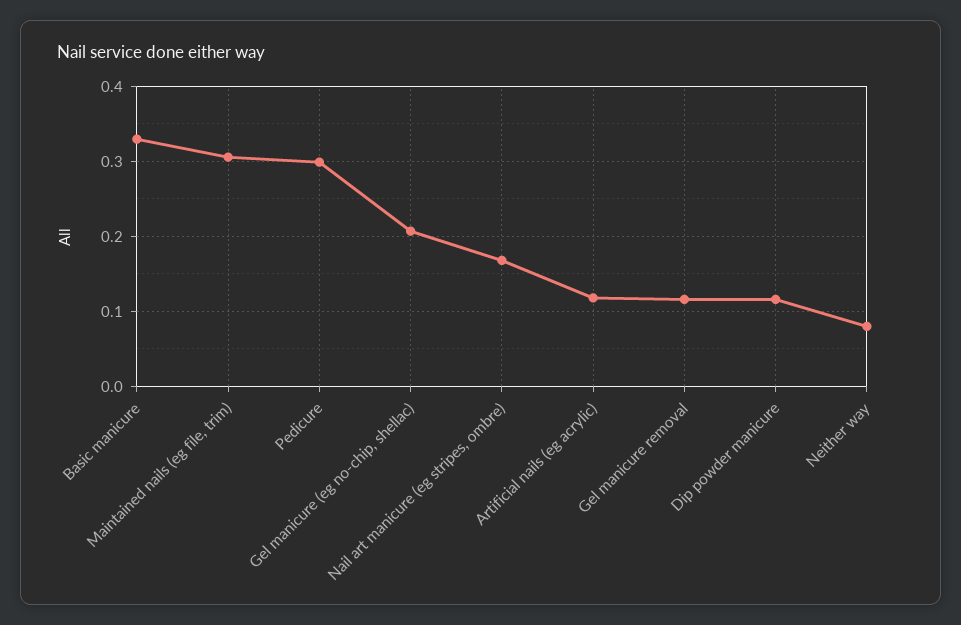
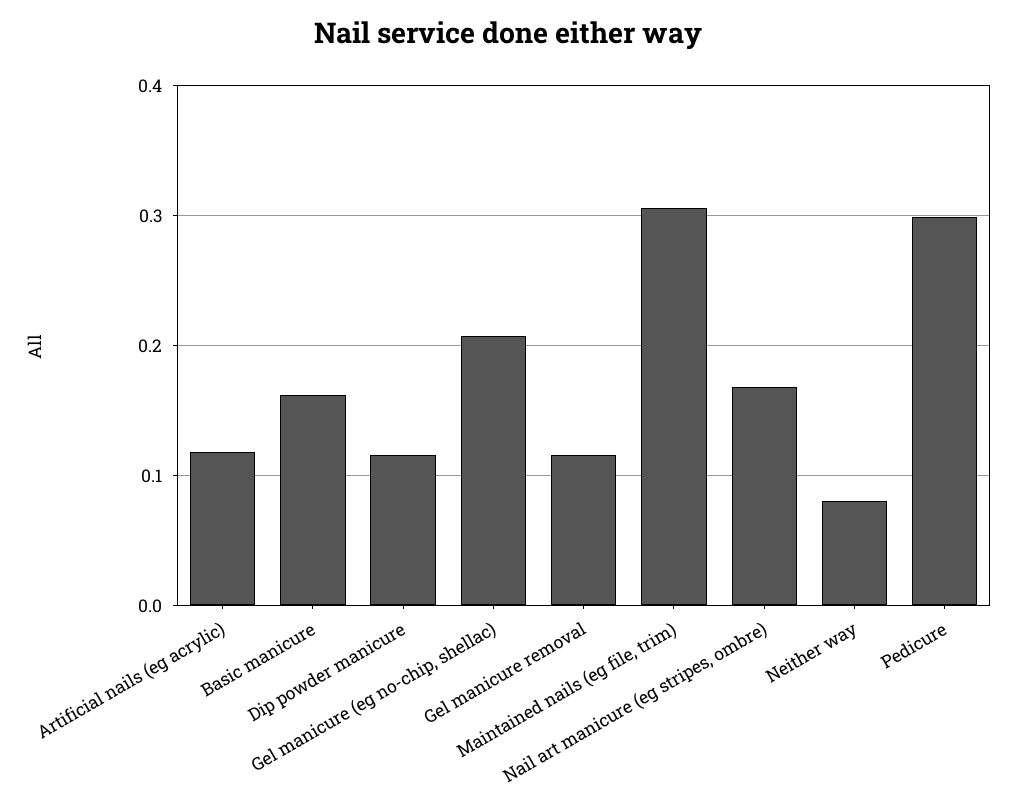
  {
-   "Basic manicure": 0.33,
+   "Basic manicure": 0.16,
    "Maintained nails (eg file, trim)": 0.31,
    "Pedicure": 0.3,
    "Gel manicure (eg no-chip, shellac)": 0.21,
    "Nail art manicure (eg stripes, ombre)": 0.17,
    "Artificial nails (eg acrylic)": 0.12,
    "Gel manicure removal": 0.12,
    "Dip powder manicure": 0.12,
    "Neither way": 0.08
  }

